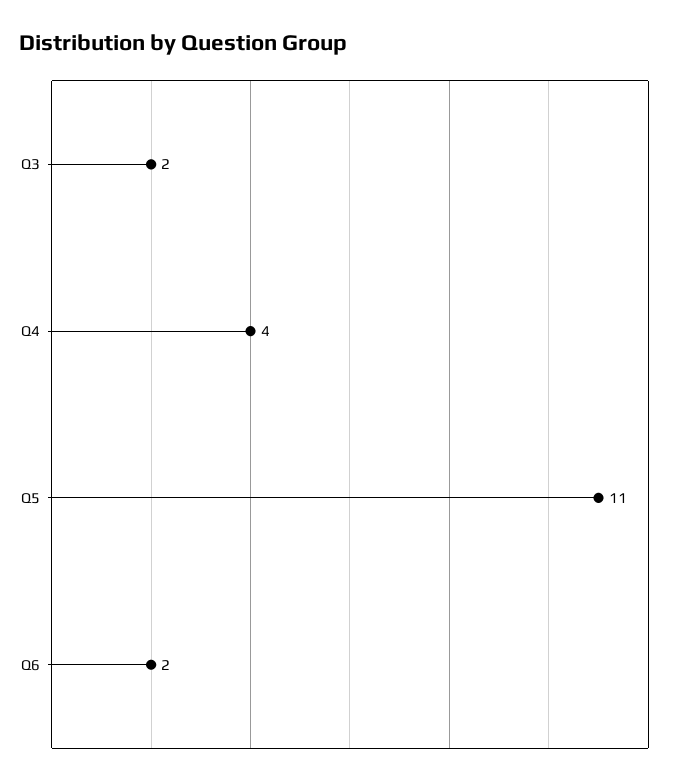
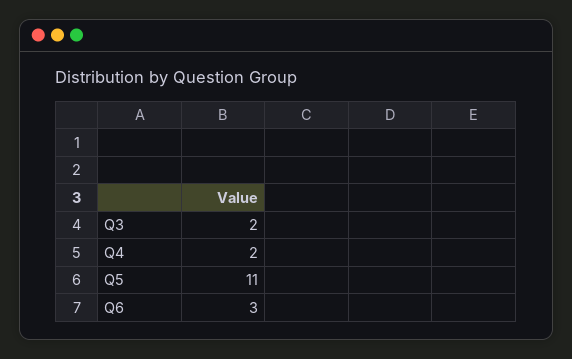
  {
    "Q3": 2,
-   "Q4": 4,
+   "Q4": 2,
    "Q5": 11,
-   "Q6": 2
+   "Q6": 3
  }

